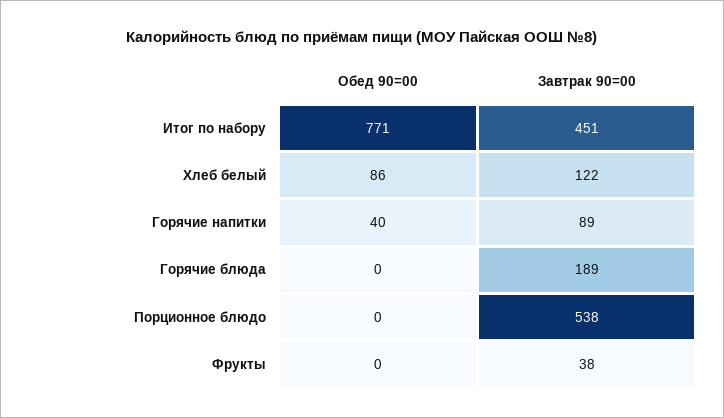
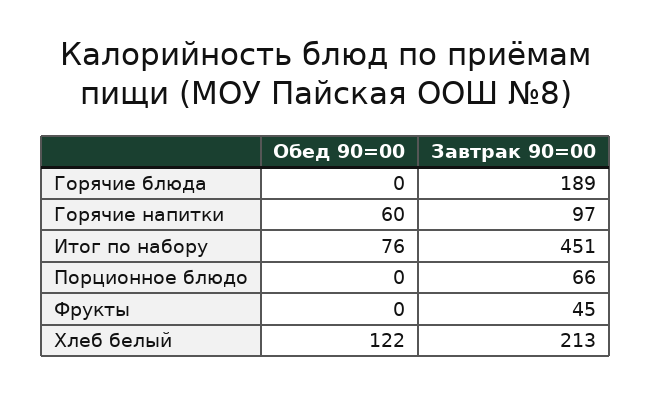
  {
    "Обед 90=00": {
-     "Итог по набору": 771,
+     "Итог по набору": 76,
-     "Хлеб белый": 86,
+     "Хлеб белый": 122,
-     "Горячие напитки": 40,
+     "Горячие напитки": 60,
      "Горячие блюда": 0,
      "Порционное блюдо": 0,
      "Фрукты": 0
    },
    "Завтрак 90=00": {
      "Итог по набору": 451,
-     "Хлеб белый": 122,
+     "Хлеб белый": 213,
-     "Горячие напитки": 89,
+     "Горячие напитки": 97,
      "Горячие блюда": 189,
-     "Порционное блюдо": 538,
+     "Порционное блюдо": 66,
-     "Фрукты": 38
+     "Фрукты": 45
    }
  }

